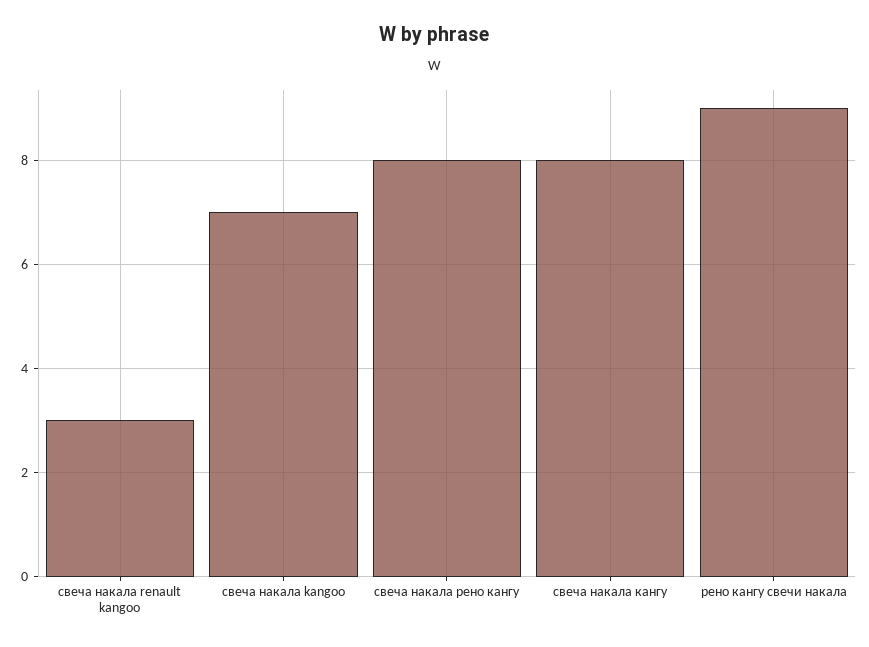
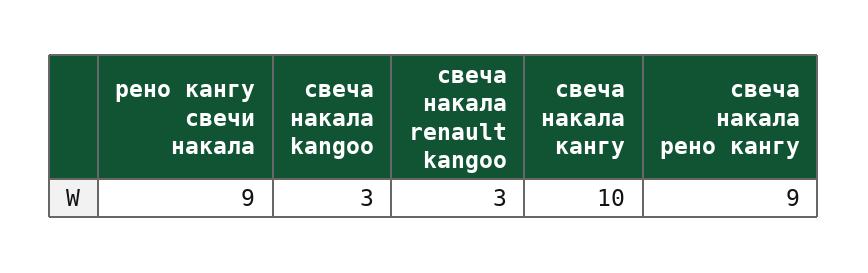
  {
    "свеча накала renault kangoo": 3,
-   "свеча накала kangoo": 7,
+   "свеча накала kangoo": 3,
-   "свеча накала рено кангу": 8,
+   "свеча накала рено кангу": 9,
-   "свеча накала кангу": 8,
+   "свеча накала кангу": 10,
    "рено кангу свечи накала": 9
  }

